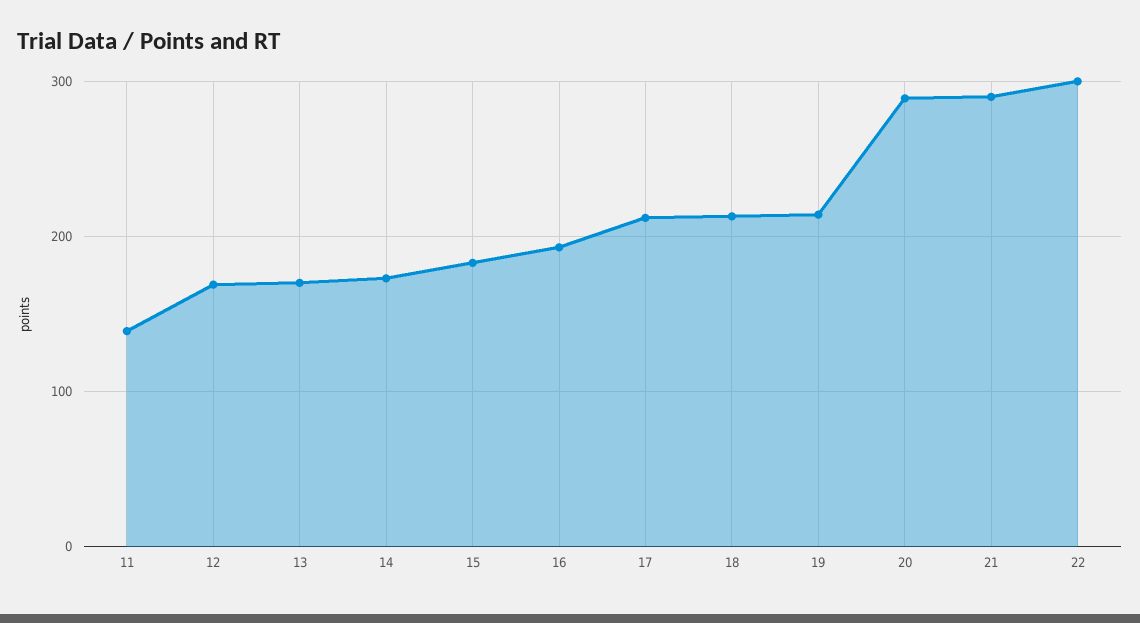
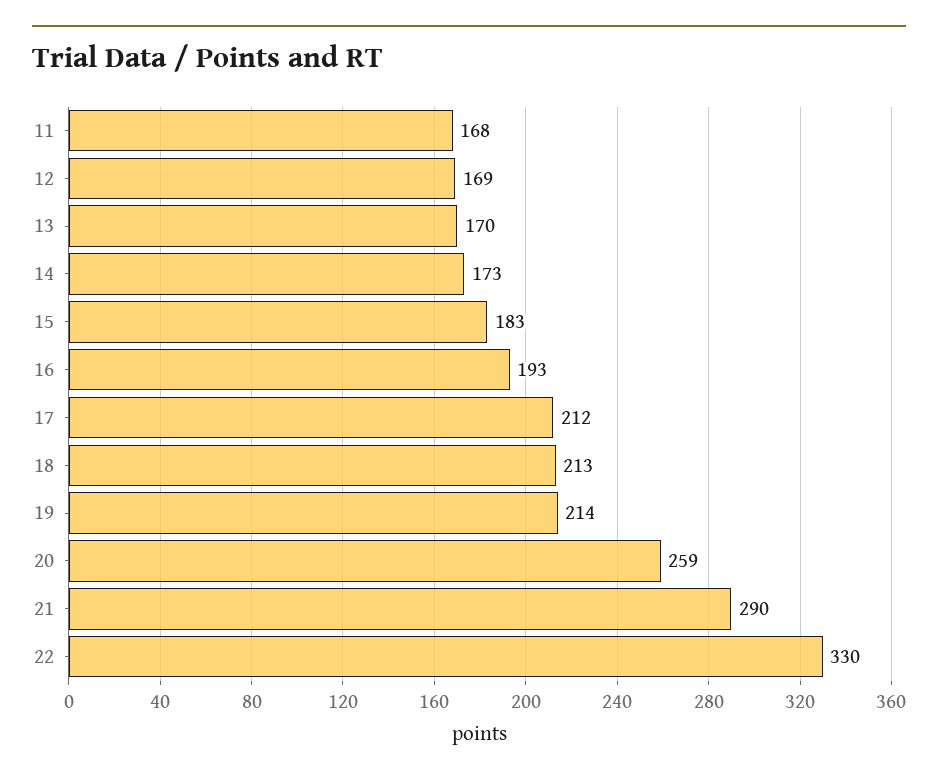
  {
-   "11": 140,
+   "11": 168,
    "12": 169,
    "13": 170,
    "14": 173,
    "15": 183,
    "16": 193,
    "17": 212,
    "18": 213,
    "19": 214,
-   "20": 290,
+   "20": 259,
    "21": 290,
-   "22": 300
+   "22": 330
  }

